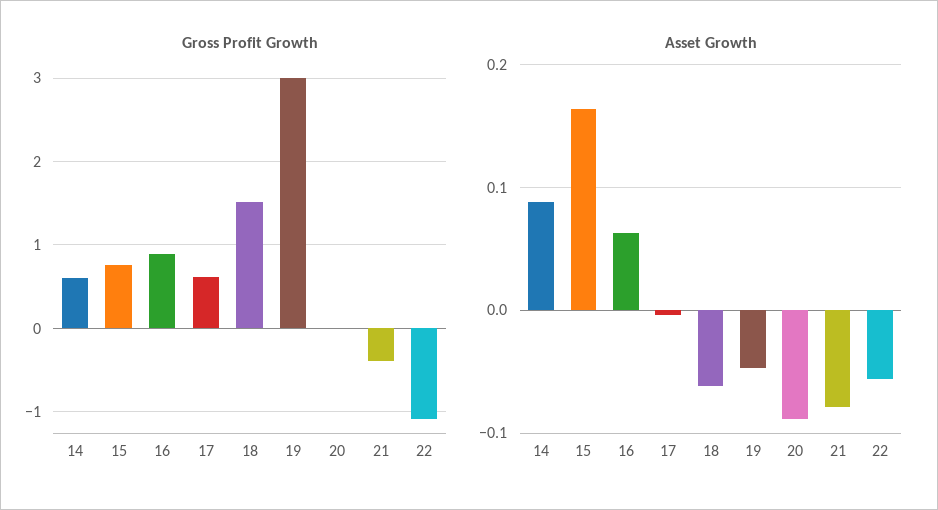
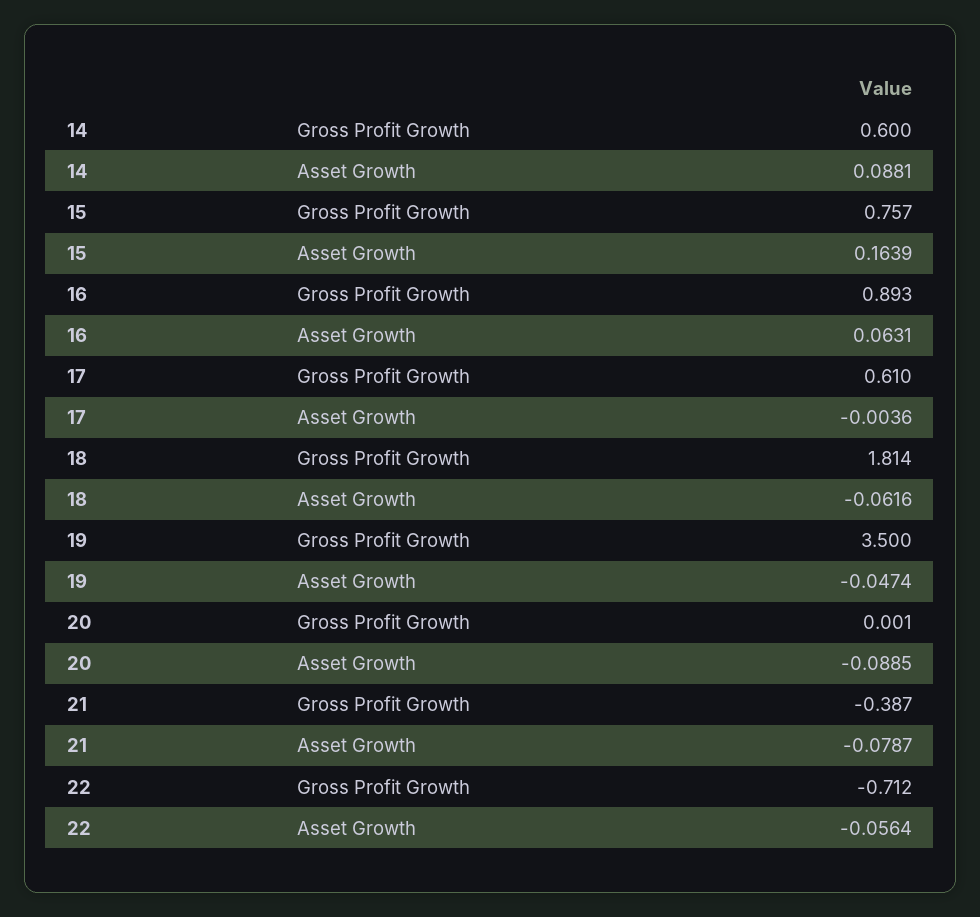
  {
    "Gross Profit Growth": {
      "14": 0.6,
      "15": 0.757,
      "16": 0.893,
      "17": 0.61,
-     "18": 1.5,
+     "18": 1.814,
-     "19": 3,
+     "19": 3.5,
      "20": 0.001,
      "21": -0.387,
-     "22": -1.1
+     "22": -0.712
    },
    "Asset Growth": {
      "14": 0.0881,
      "15": 0.1639,
      "16": 0.0631,
      "17": -0.0036,
      "18": -0.0616,
      "19": -0.0474,
      "20": -0.0885,
      "21": -0.0787,
      "22": -0.0564
    }
  }

